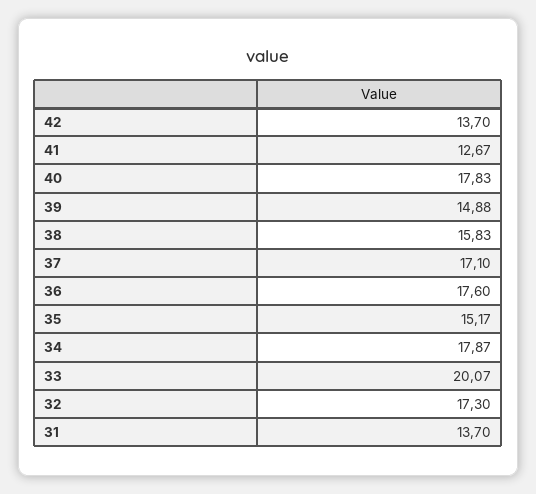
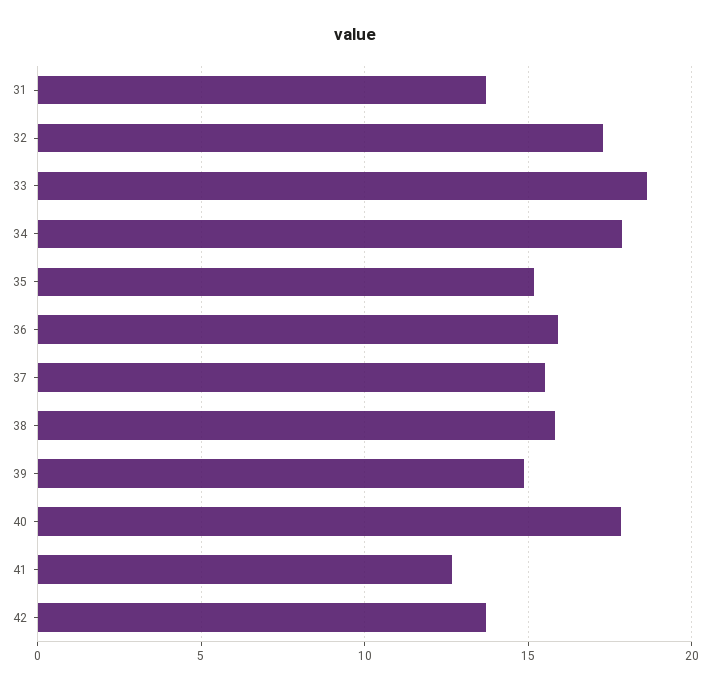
  {
    "42": 13.7,
    "41": 12.67,
    "40": 17.83,
    "39": 14.88,
    "38": 15.83,
-   "37": 17.1,
+   "37": 15.5,
-   "36": 17.6,
+   "36": 16,
    "35": 15.17,
    "34": 17.87,
-   "33": 20.07,
+   "33": 18.5,
    "32": 17.3,
    "31": 13.7
  }

